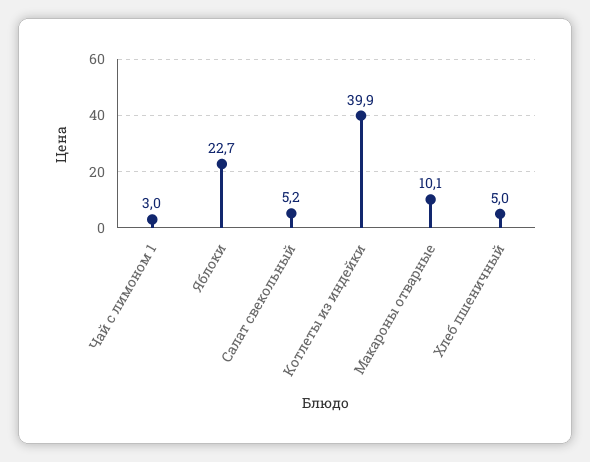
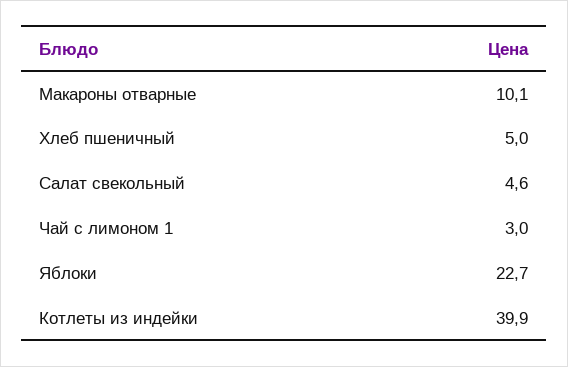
  {
    "Чай с лимоном 1": 3,
    "Яблоки": 22.7,
-   "Салат свекольный": 5.2,
+   "Салат свекольный": 4.6,
    "Котлеты из индейки": 39.9,
    "Макароны отварные": 10.1,
    "Хлеб пшеничный": 5
  }

